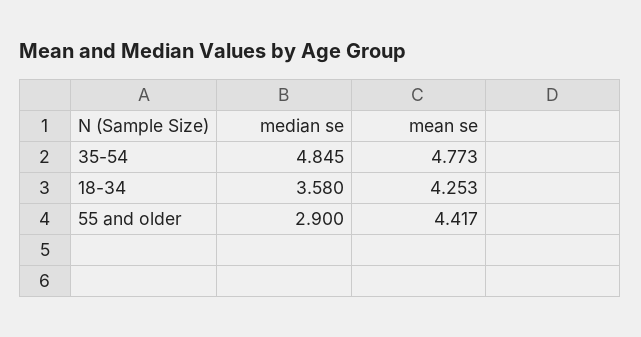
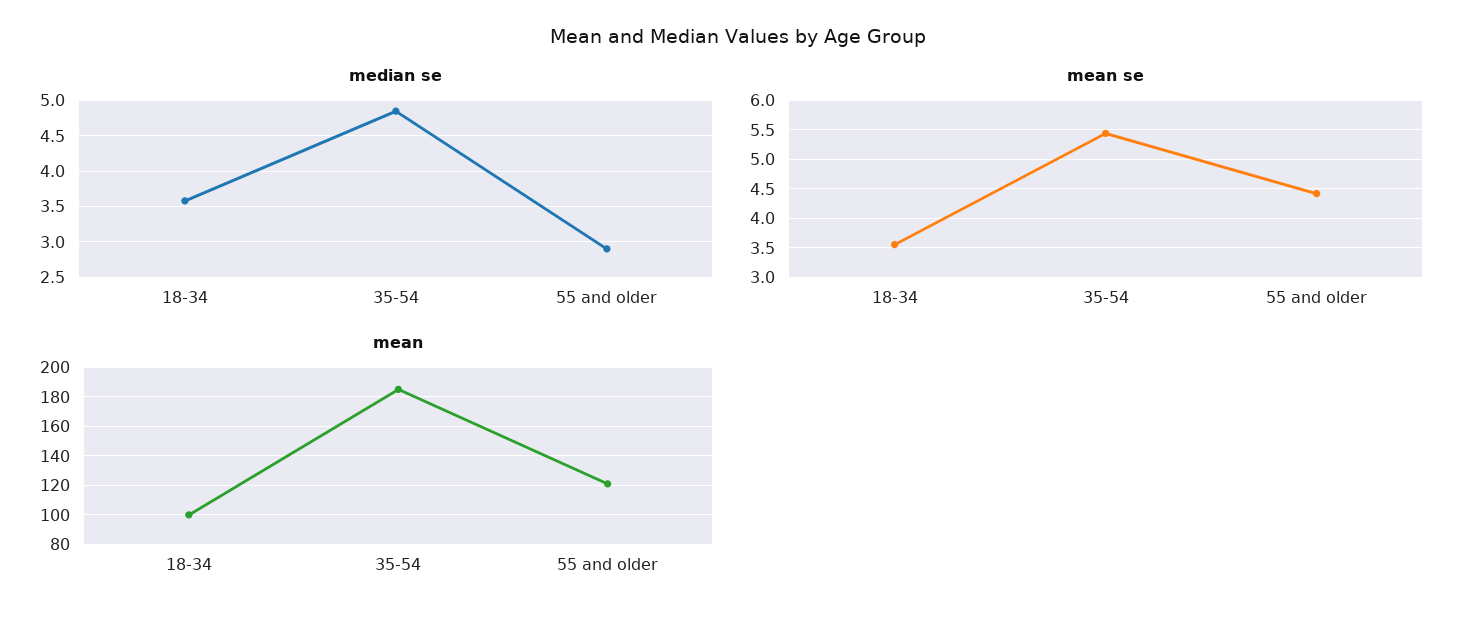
  {
    "median se": {
      "35-54": 4.845,
      "18-34": 3.58,
      "55 and older": 2.9
    },
    "mean se": {
-     "35-54": 4.773,
+     "35-54": 5.5,
-     "18-34": 4.253,
+     "18-34": 3.5,
      "55 and older": 4.417
-   }
+   },
+   "mean": {
+     "18-34": 100,
+     "35-54": 185,
+     "55 and older": 120
+   }
  }

